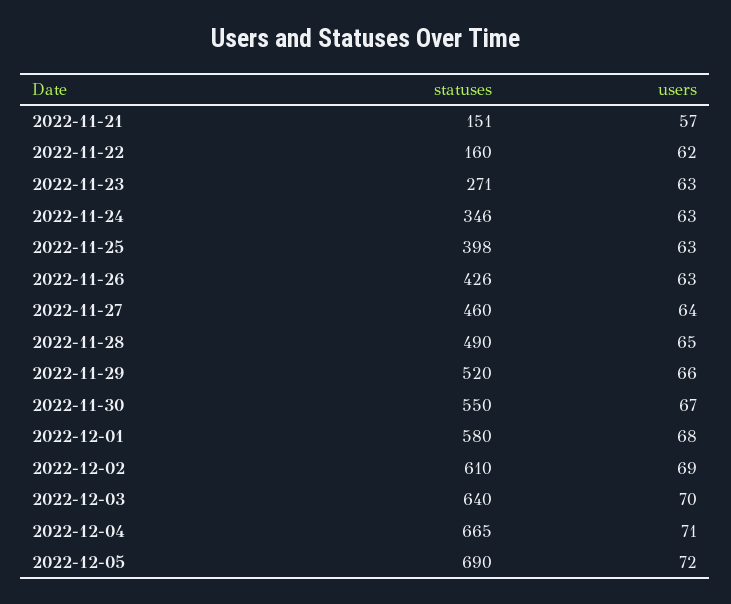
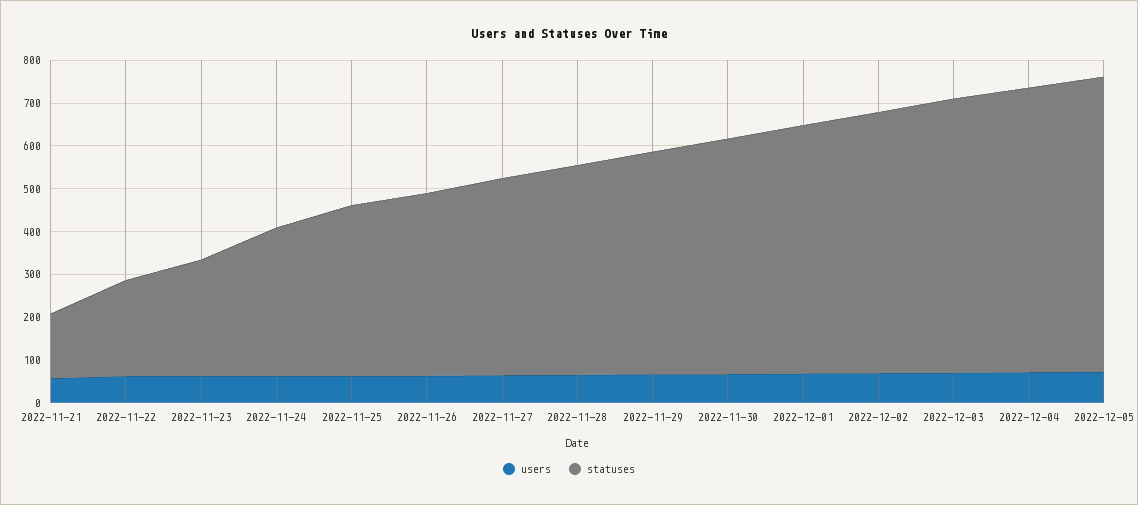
  {
    "statuses": {
      "2022-11-21": 151,
-     "2022-11-22": 160,
+     "2022-11-22": 220,
      "2022-11-23": 271,
      "2022-11-24": 346,
      "2022-11-25": 398,
      "2022-11-26": 426,
      "2022-11-27": 460,
      "2022-11-28": 490,
      "2022-11-29": 520,
      "2022-11-30": 550,
      "2022-12-01": 580,
      "2022-12-02": 610,
      "2022-12-03": 640,
      "2022-12-04": 665,
      "2022-12-05": 690
    },
    "users": {
      "2022-11-21": 57,
      "2022-11-22": 62,
      "2022-11-23": 63,
      "2022-11-24": 63,
      "2022-11-25": 63,
      "2022-11-26": 63,
      "2022-11-27": 64,
      "2022-11-28": 65,
      "2022-11-29": 66,
      "2022-11-30": 67,
      "2022-12-01": 68,
      "2022-12-02": 69,
      "2022-12-03": 70,
      "2022-12-04": 71,
      "2022-12-05": 72
    }
  }

